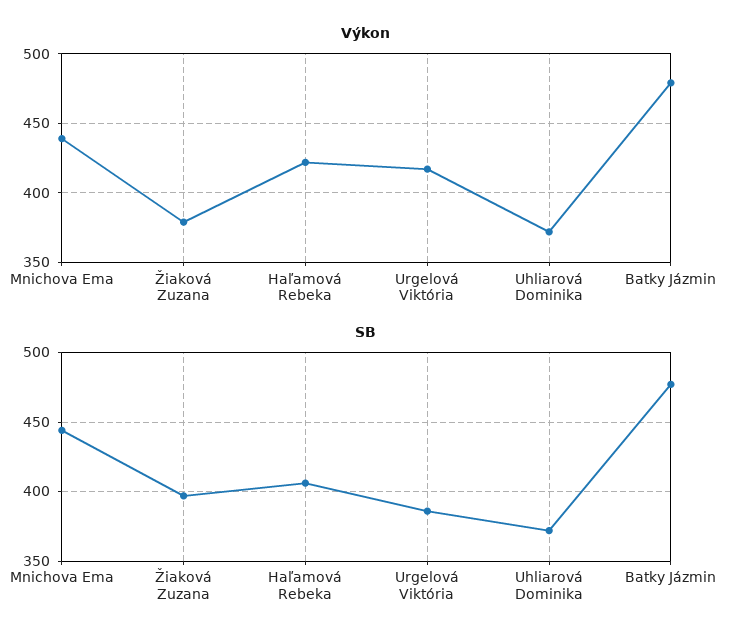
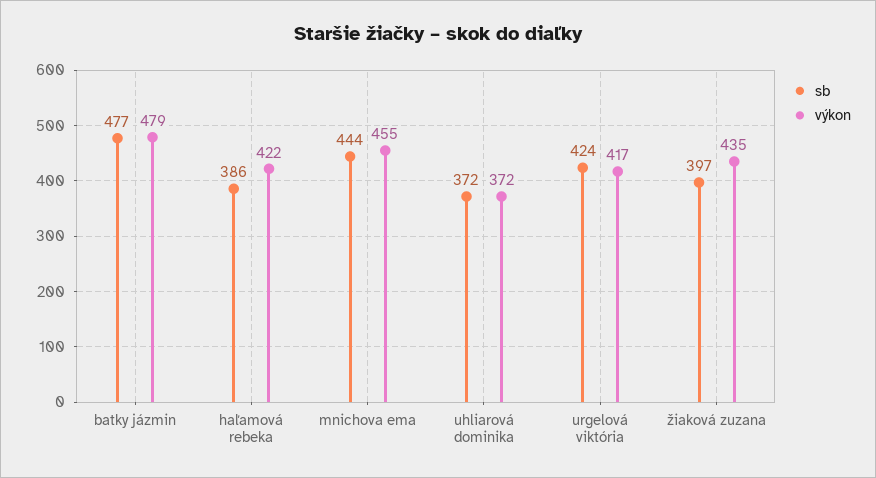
  {
    "Výkon": {
-     "Mnichova Ema": 440,
+     "Mnichova Ema": 455,
-     "Žiaková Zuzana": 380,
+     "Žiaková Zuzana": 435,
      "Haľamová Rebeka": 422,
      "Urgelová Viktória": 417,
      "Uhliarová Dominika": 372,
      "Batky Jázmin": 479
    },
    "SB": {
      "Mnichova Ema": 444,
      "Žiaková Zuzana": 397,
-     "Haľamová Rebeka": 405,
+     "Haľamová Rebeka": 386,
-     "Urgelová Viktória": 385,
+     "Urgelová Viktória": 424,
      "Uhliarová Dominika": 372,
      "Batky Jázmin": 477
    }
  }

